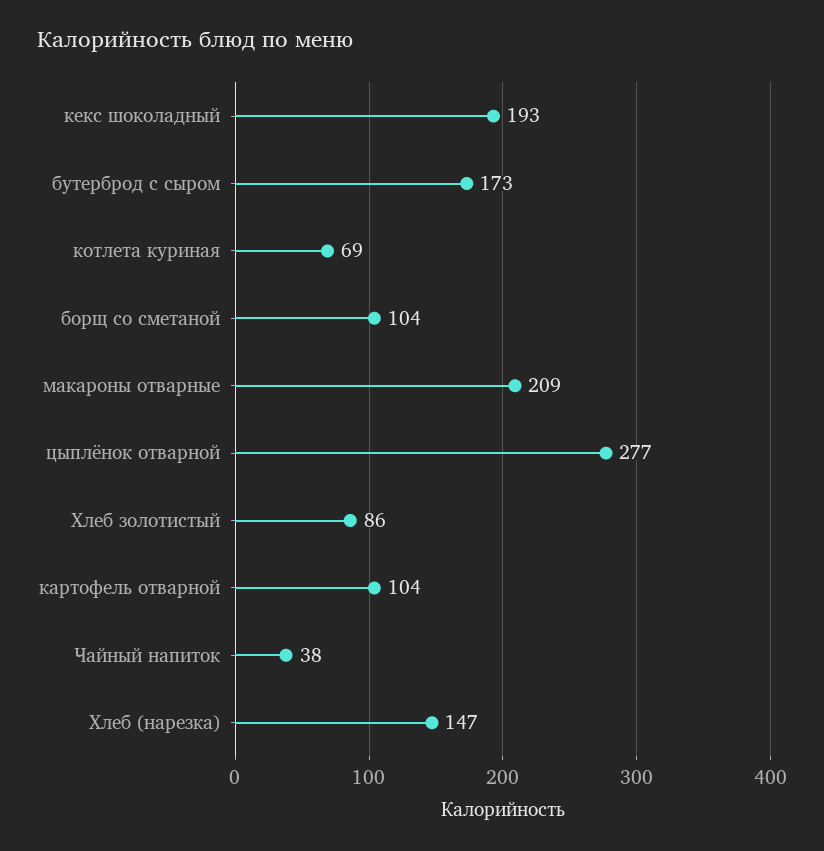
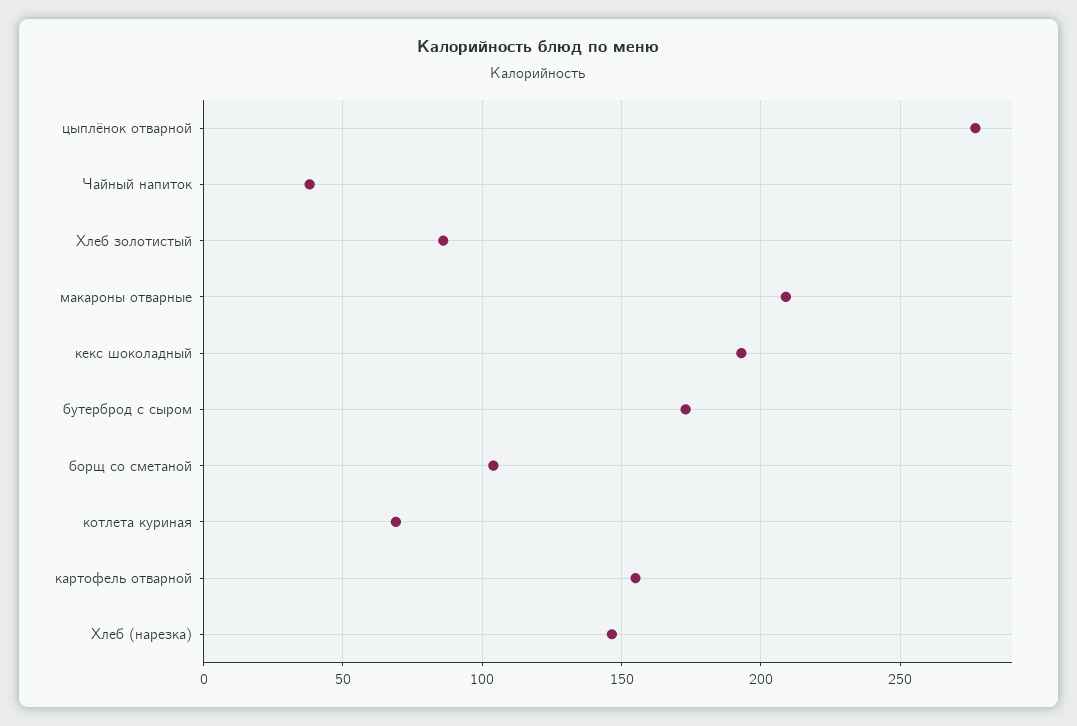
  {
    "кекс шоколадный": 193,
    "бутерброд с сыром": 173,
    "котлета куриная": 69,
    "борщ со сметаной": 104,
    "макароны отварные": 209,
    "цыплёнок отварной": 277,
    "Хлеб золотистый": 86,
-   "картофель отварной": 104,
+   "картофель отварной": 155,
    "Чайный напиток": 38,
    "Хлеб (нарезка)": 147
  }

